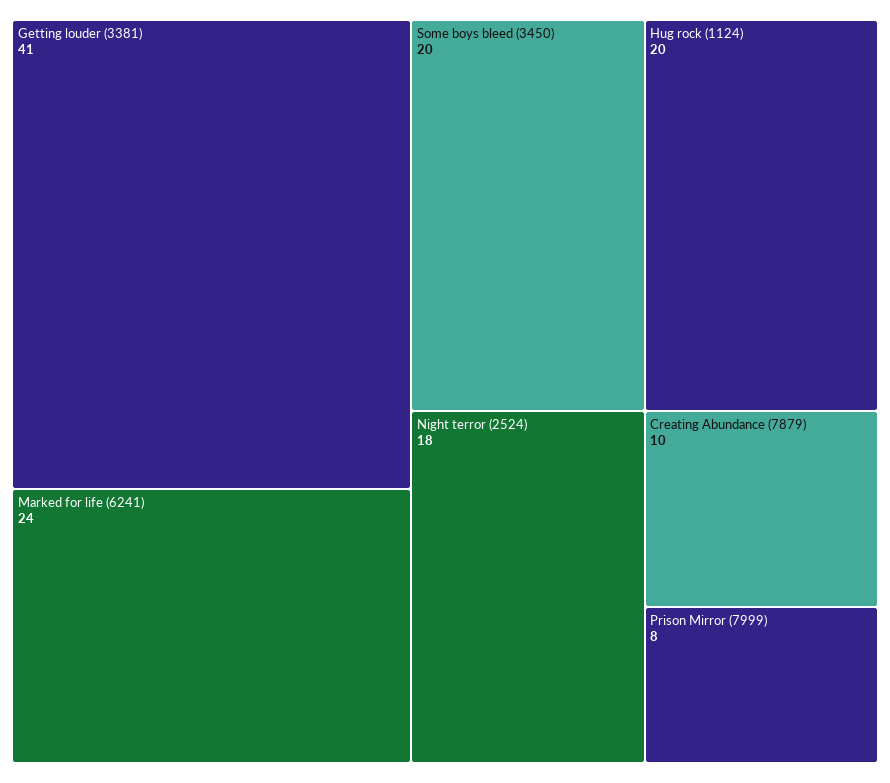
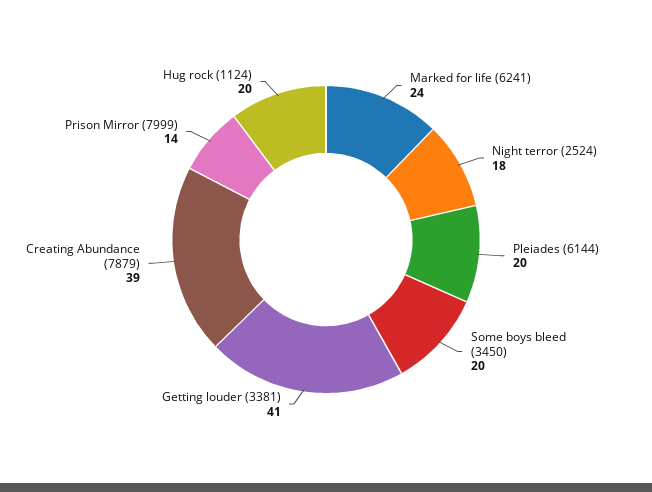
  {
    "Getting louder (3381)": 41,
    "Marked for life (6241)": 24,
    "Some boys bleed (3450)": 20,
    "Hug rock (1124)": 20,
    "Night terror (2524)": 18,
-   "Creating Abundance (7879)": 10,
+   "Creating Abundance (7879)": 39,
-   "Prison Mirror (7999)": 8
+   "Prison Mirror (7999)": 14,
+   "Pleiades (6144)": 20
  }

